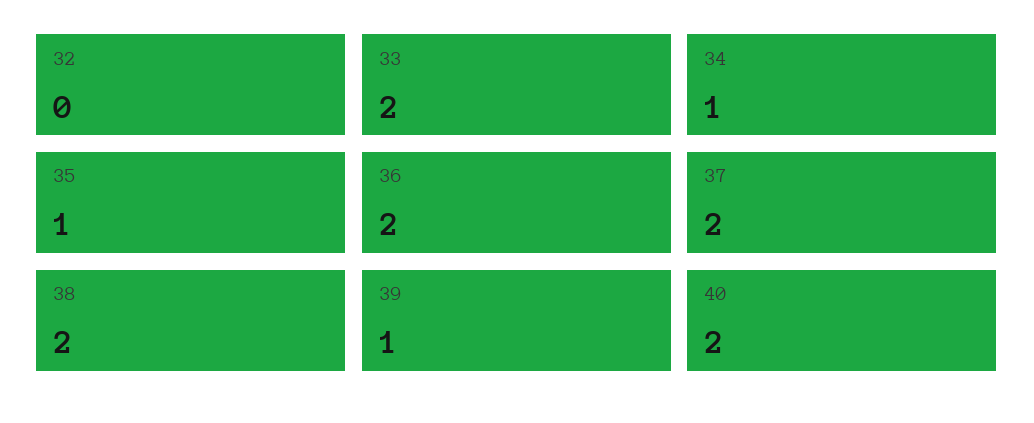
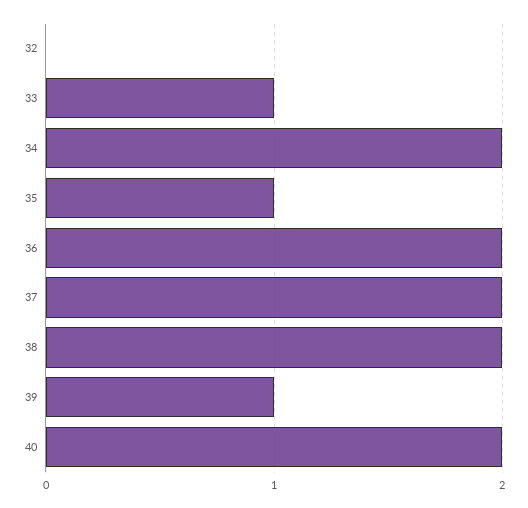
  {
    "32": 0,
-   "33": 2,
+   "33": 1,
-   "34": 1,
+   "34": 2,
    "35": 1,
    "36": 2,
    "37": 2,
    "38": 2,
    "39": 1,
    "40": 2
  }

